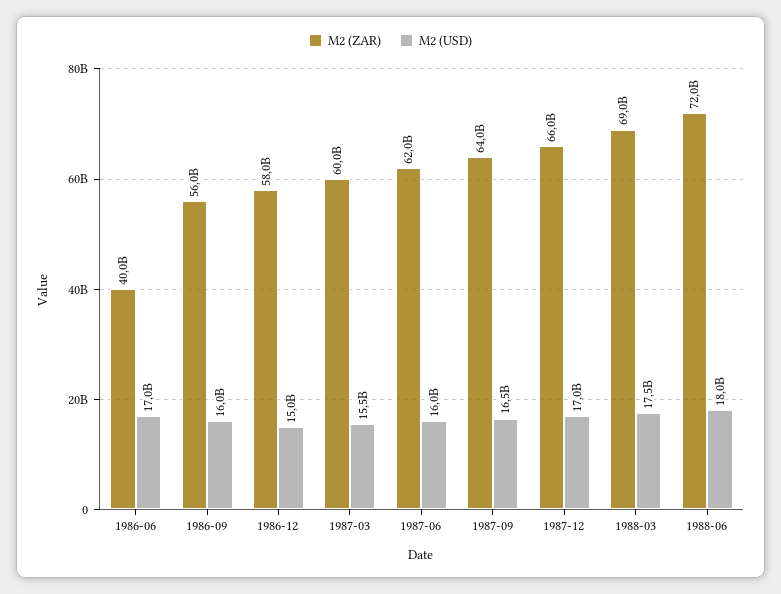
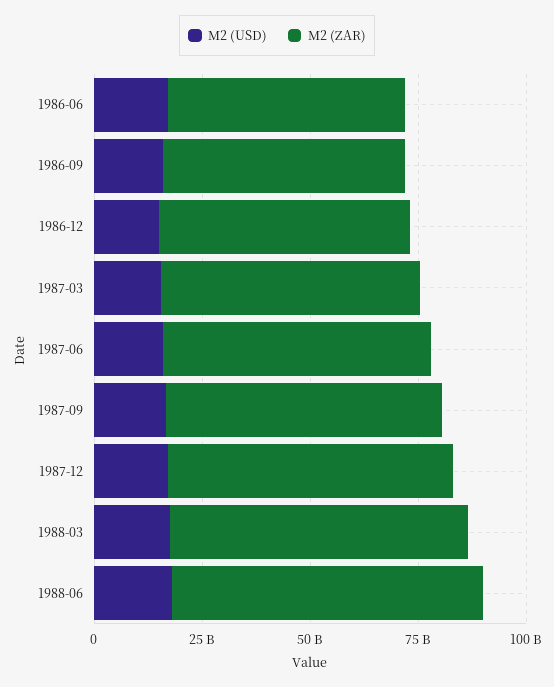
  {
    "M2 (ZAR)": {
-     "1986-06": 40000000000,
+     "1986-06": 55000000000,
      "1986-09": 56000000000,
      "1986-12": 58000000000,
      "1987-03": 60000000000,
      "1987-06": 62000000000,
      "1987-09": 64000000000,
      "1987-12": 66000000000,
      "1988-03": 69000000000,
      "1988-06": 72000000000
    },
    "M2 (USD)": {
      "1986-06": 17000000000,
      "1986-09": 16000000000,
      "1986-12": 15000000000,
      "1987-03": 15500000000,
      "1987-06": 16000000000,
      "1987-09": 16500000000,
      "1987-12": 17000000000,
      "1988-03": 17500000000,
      "1988-06": 18000000000
    }
  }

